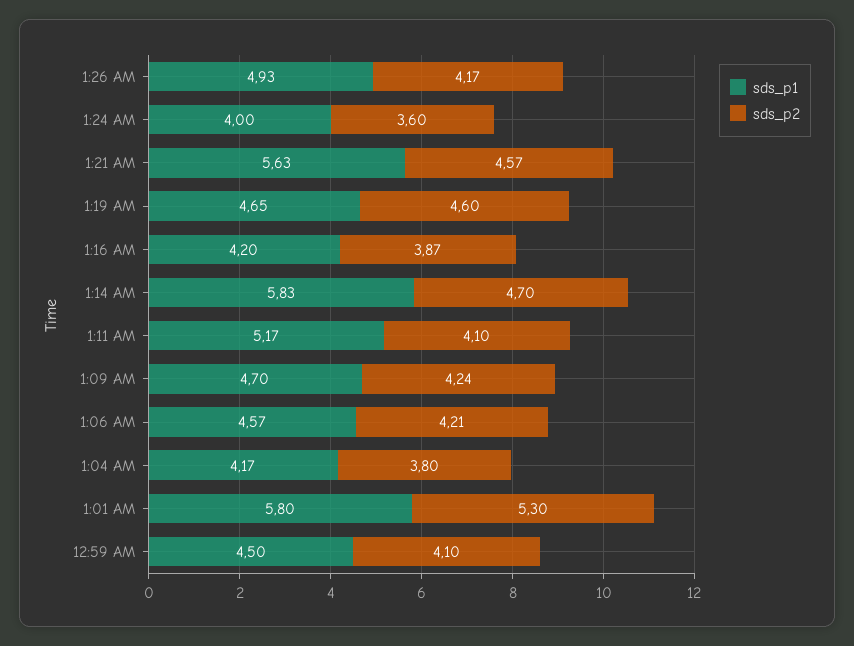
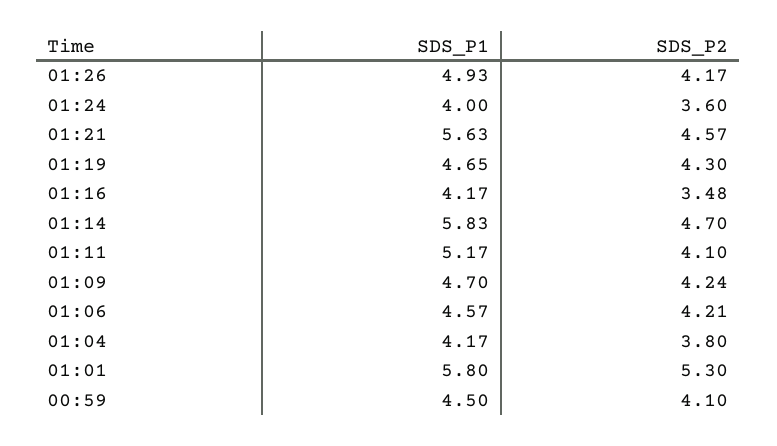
  {
    "sds_p1": {
      "1:26 AM": 4.93,
      "1:24 AM": 4,
      "1:21 AM": 5.63,
      "1:19 AM": 4.65,
-     "1:16 AM": 4.2,
+     "1:16 AM": 4.17,
      "1:14 AM": 5.83,
      "1:11 AM": 5.17,
      "1:09 AM": 4.7,
      "1:06 AM": 4.57,
      "1:04 AM": 4.17,
      "1:01 AM": 5.8,
      "12:59 AM": 4.5
    },
    "sds_p2": {
      "1:26 AM": 4.17,
      "1:24 AM": 3.6,
      "1:21 AM": 4.57,
-     "1:19 AM": 4.6,
+     "1:19 AM": 4.3,
-     "1:16 AM": 3.87,
+     "1:16 AM": 3.48,
      "1:14 AM": 4.7,
      "1:11 AM": 4.1,
      "1:09 AM": 4.24,
      "1:06 AM": 4.21,
      "1:04 AM": 3.8,
      "1:01 AM": 5.3,
      "12:59 AM": 4.1
    }
  }

